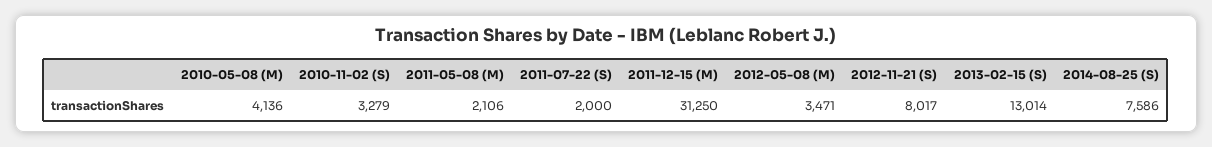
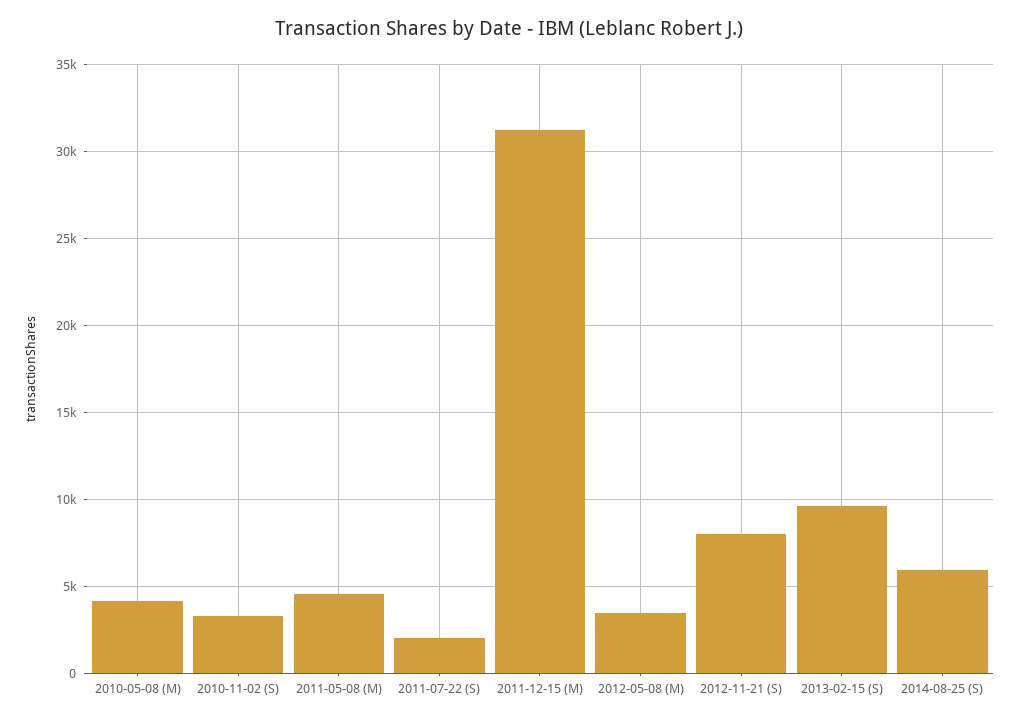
  {
    "2010-05-08 (M)": 4136,
    "2010-11-02 (S)": 3279,
-   "2011-05-08 (M)": 2106,
+   "2011-05-08 (M)": 4500,
    "2011-07-22 (S)": 2000,
    "2011-12-15 (M)": 31250,
    "2012-05-08 (M)": 3471,
    "2012-11-21 (S)": 8017,
-   "2013-02-15 (S)": 13014,
+   "2013-02-15 (S)": 9500,
-   "2014-08-25 (S)": 7586
+   "2014-08-25 (S)": 6000
  }

